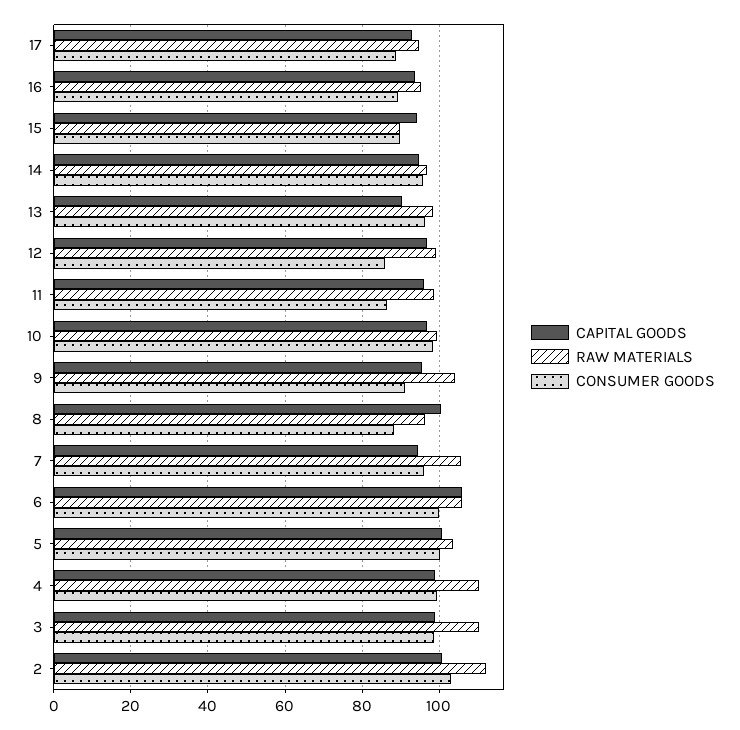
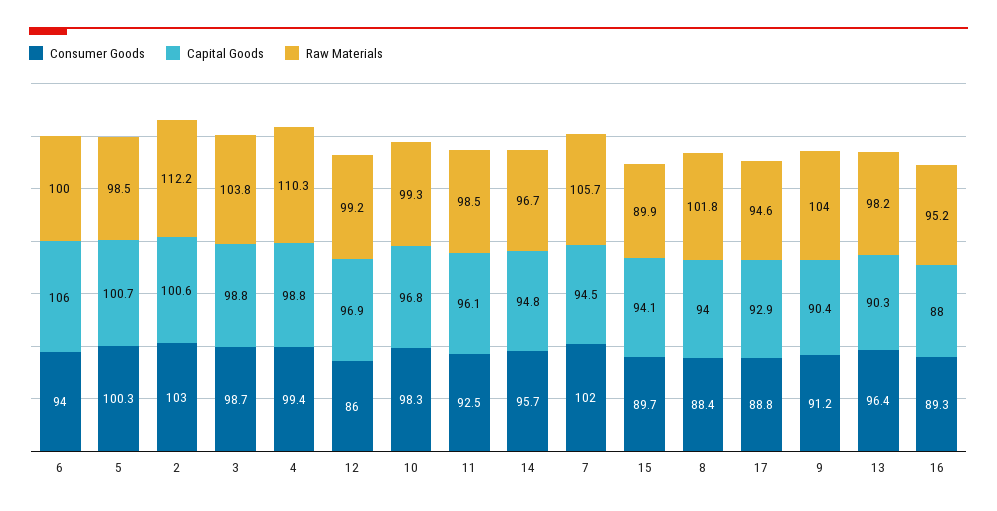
  {
    "CAPITAL GOODS": {
      "17": 92.9,
-     "16": 94,
+     "16": 88,
      "15": 94.1,
      "14": 94.8,
      "13": 90.3,
      "12": 96.9,
      "11": 96.1,
      "10": 96.8,
-     "9": 96,
+     "9": 90.4,
-     "8": 100,
+     "8": 94,
      "7": 94.5,
      "6": 106,
      "5": 100.7,
      "4": 98.8,
      "3": 98.8,
      "2": 100.6
    },
    "RAW MATERIALS": {
      "17": 94.6,
      "16": 95.2,
      "15": 89.9,
      "14": 96.7,
      "13": 98.2,
      "12": 99.2,
      "11": 98.5,
      "10": 99.3,
      "9": 104,
-     "8": 96,
+     "8": 101.8,
      "7": 105.7,
-     "6": 106,
+     "6": 100,
-     "5": 104,
+     "5": 98.5,
      "4": 110.3,
-     "3": 110,
+     "3": 103.8,
      "2": 112.2
    },
    "CONSUMER GOODS": {
      "17": 88.8,
      "16": 89.3,
      "15": 89.7,
      "14": 95.7,
      "13": 96.4,
      "12": 86,
-     "11": 86,
+     "11": 92.5,
      "10": 98.3,
      "9": 91.2,
      "8": 88.4,
-     "7": 96,
+     "7": 102,
-     "6": 100,
+     "6": 94,
      "5": 100.3,
      "4": 99.4,
      "3": 98.7,
      "2": 103
    }
  }

